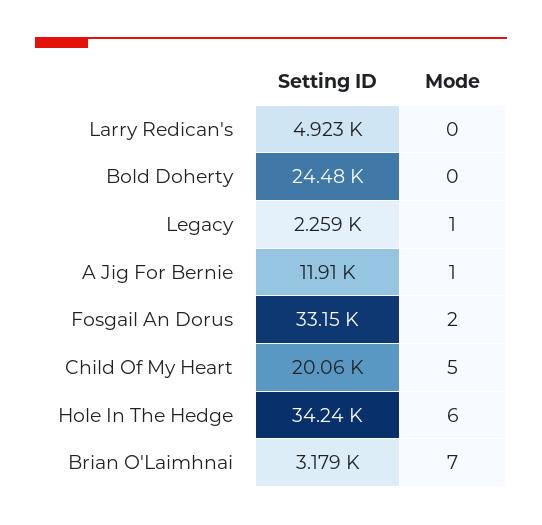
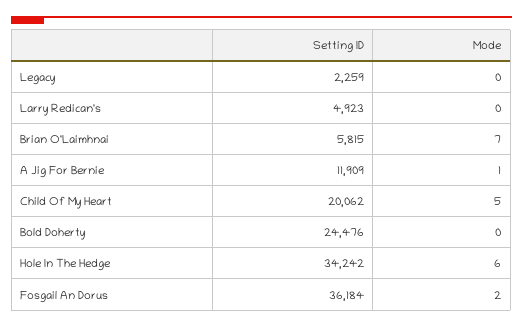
  {
    "Setting ID": {
      "Larry Redican's": 4923,
      "Bold Doherty": 24476,
      "Legacy": 2259,
      "A Jig For Bernie": 11909,
-     "Fosgail An Dorus": 33150,
+     "Fosgail An Dorus": 36184,
      "Child Of My Heart": 20062,
      "Hole In The Hedge": 34242,
-     "Brian O'Laimhnai": 3179
+     "Brian O'Laimhnai": 5815
    },
    "Mode": {
      "Larry Redican's": 0,
      "Bold Doherty": 0,
-     "Legacy": 1,
+     "Legacy": 0,
      "A Jig For Bernie": 1,
      "Fosgail An Dorus": 2,
      "Child Of My Heart": 5,
      "Hole In The Hedge": 6,
      "Brian O'Laimhnai": 7
    }
  }

